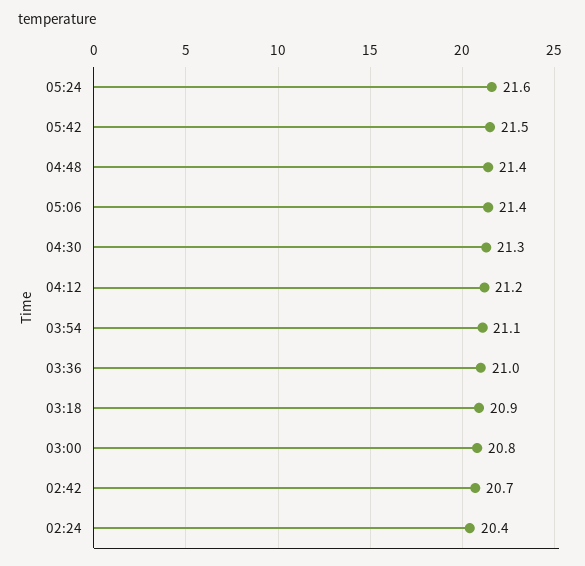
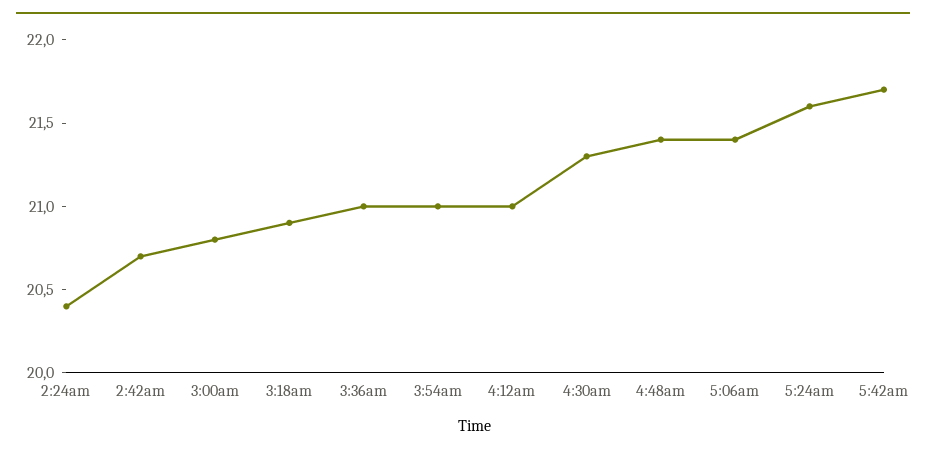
  {
    "05:24": 21.6,
-   "05:42": 21.5,
+   "05:42": 21.7,
    "04:48": 21.4,
    "05:06": 21.4,
    "04:30": 21.3,
-   "04:12": 21.2,
+   "04:12": 21,
-   "03:54": 21.1,
+   "03:54": 21,
    "03:36": 21,
    "03:18": 20.9,
    "03:00": 20.8,
    "02:42": 20.7,
    "02:24": 20.4
  }

